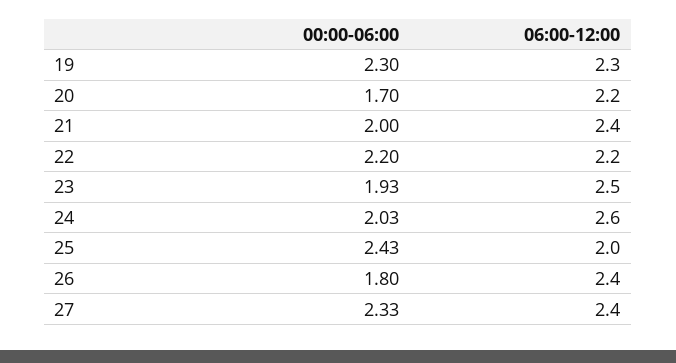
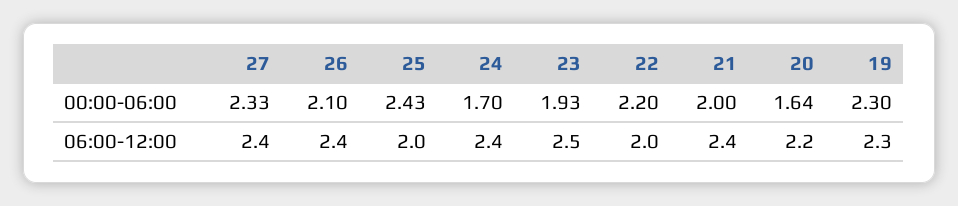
  {
    "00:00-06:00": {
      "19": 2.3,
-     "20": 1.7,
+     "20": 1.64,
      "21": 2,
      "22": 2.2,
      "23": 1.93,
-     "24": 2.03,
+     "24": 1.7,
      "25": 2.43,
-     "26": 1.8,
+     "26": 2.1,
      "27": 2.33
    },
    "06:00-12:00": {
      "19": 2.3,
      "20": 2.2,
      "21": 2.4,
-     "22": 2.2,
+     "22": 2,
      "23": 2.5,
-     "24": 2.6,
+     "24": 2.4,
      "25": 2,
      "26": 2.4,
      "27": 2.4
    }
  }

